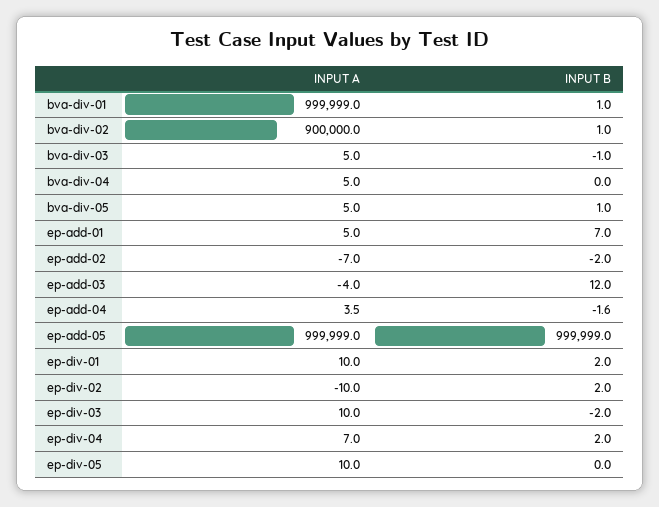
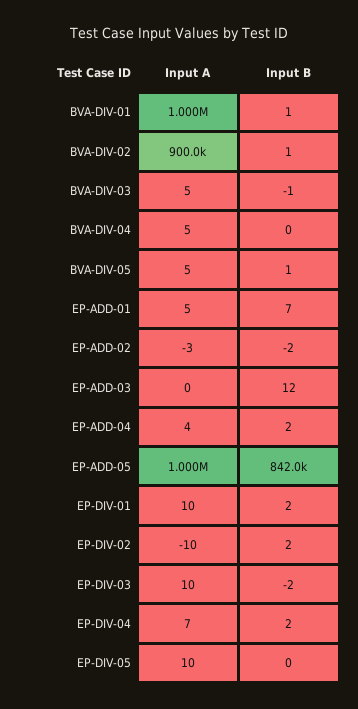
  {
    "INPUT A": {
      "bva-div-01": 999999,
      "bva-div-02": 900000,
      "bva-div-03": 5,
      "bva-div-04": 5,
      "bva-div-05": 5,
      "ep-add-01": 5,
-     "ep-add-02": -7,
+     "ep-add-02": -3,
-     "ep-add-03": -4,
+     "ep-add-03": 0,
      "ep-add-04": 3.5,
      "ep-add-05": 999999,
      "ep-div-01": 10,
      "ep-div-02": -10,
      "ep-div-03": 10,
      "ep-div-04": 7,
      "ep-div-05": 10
    },
    "INPUT B": {
      "bva-div-01": 1,
      "bva-div-02": 1,
      "bva-div-03": -1,
      "bva-div-04": 0,
      "bva-div-05": 1,
      "ep-add-01": 7,
      "ep-add-02": -2,
      "ep-add-03": 12,
-     "ep-add-04": -1.6,
+     "ep-add-04": 2,
-     "ep-add-05": 999999,
+     "ep-add-05": 842000,
      "ep-div-01": 2,
      "ep-div-02": 2,
      "ep-div-03": -2,
      "ep-div-04": 2,
      "ep-div-05": 0
    }
  }

